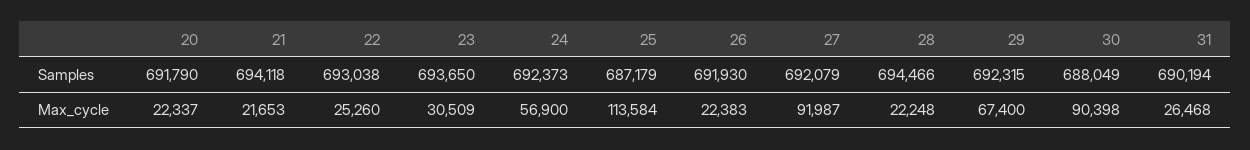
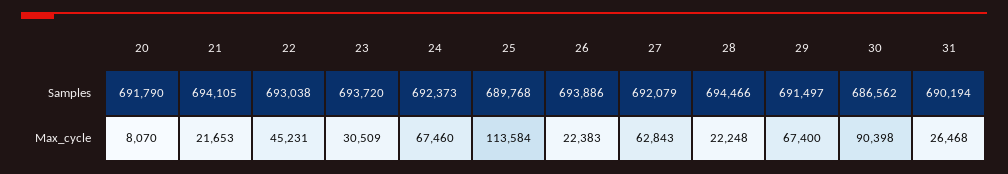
  {
    "20": {
      "Samples": 691790,
-     "Max_cycle": 22337
+     "Max_cycle": 8070
    },
    "21": {
-     "Samples": 694118,
+     "Samples": 694105,
      "Max_cycle": 21653
    },
    "22": {
      "Samples": 693038,
-     "Max_cycle": 25260
+     "Max_cycle": 45231
    },
    "23": {
-     "Samples": 693650,
+     "Samples": 693720,
      "Max_cycle": 30509
    },
    "24": {
      "Samples": 692373,
-     "Max_cycle": 56900
+     "Max_cycle": 67460
    },
    "25": {
-     "Samples": 687179,
+     "Samples": 689768,
      "Max_cycle": 113584
    },
    "26": {
-     "Samples": 691930,
+     "Samples": 693886,
      "Max_cycle": 22383
    },
    "27": {
      "Samples": 692079,
-     "Max_cycle": 91987
+     "Max_cycle": 62843
    },
    "28": {
      "Samples": 694466,
      "Max_cycle": 22248
    },
    "29": {
-     "Samples": 692315,
+     "Samples": 691497,
      "Max_cycle": 67400
    },
    "30": {
-     "Samples": 688049,
+     "Samples": 686562,
      "Max_cycle": 90398
    },
    "31": {
      "Samples": 690194,
      "Max_cycle": 26468
    }
  }

